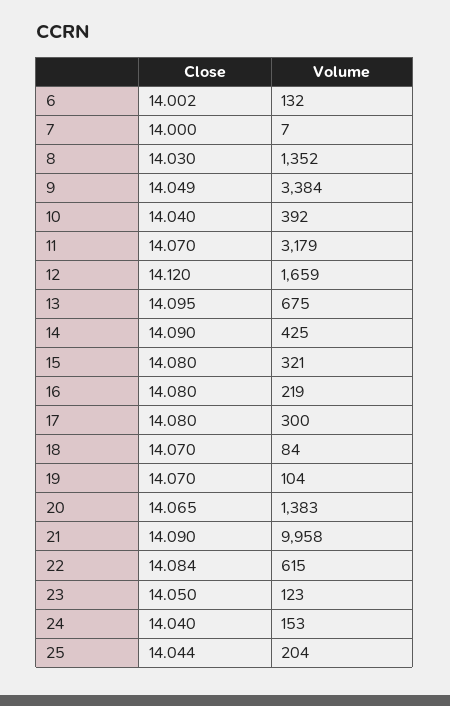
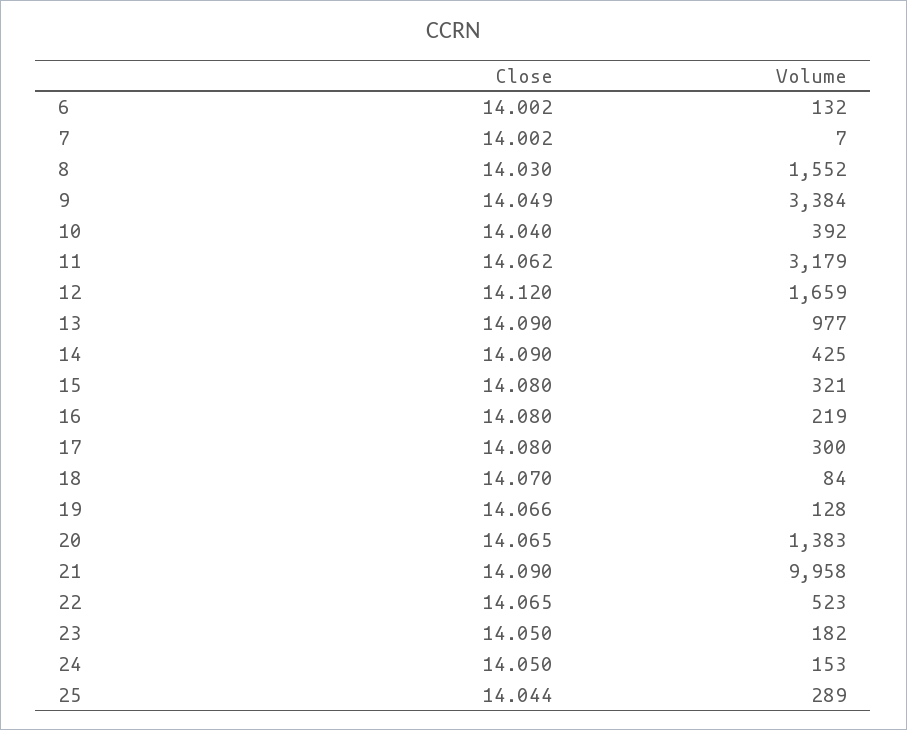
  {
    "Close": {
      "6": 14.002,
-     "7": 14,
+     "7": 14.002,
      "8": 14.03,
      "9": 14.049,
      "10": 14.04,
-     "11": 14.07,
+     "11": 14.062,
      "12": 14.12,
-     "13": 14.095,
+     "13": 14.09,
      "14": 14.09,
      "15": 14.08,
      "16": 14.08,
      "17": 14.08,
      "18": 14.07,
-     "19": 14.07,
+     "19": 14.066,
      "20": 14.065,
      "21": 14.09,
-     "22": 14.084,
+     "22": 14.065,
      "23": 14.05,
-     "24": 14.04,
+     "24": 14.05,
      "25": 14.044
    },
    "Volume": {
      "6": 132,
      "7": 7,
-     "8": 1352,
+     "8": 1552,
      "9": 3384,
      "10": 392,
      "11": 3179,
      "12": 1659,
-     "13": 675,
+     "13": 977,
      "14": 425,
      "15": 321,
      "16": 219,
      "17": 300,
      "18": 84,
-     "19": 104,
+     "19": 128,
      "20": 1383,
      "21": 9958,
-     "22": 615,
+     "22": 523,
-     "23": 123,
+     "23": 182,
      "24": 153,
-     "25": 204
+     "25": 289
    }
  }

